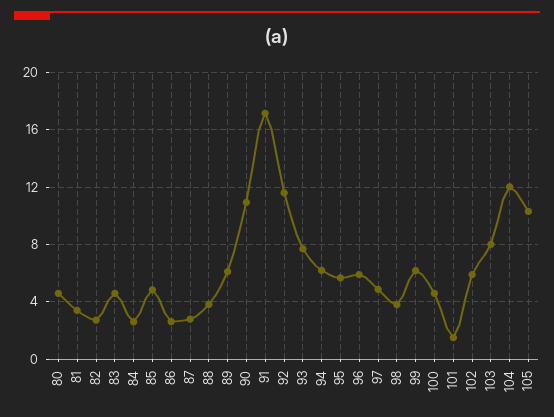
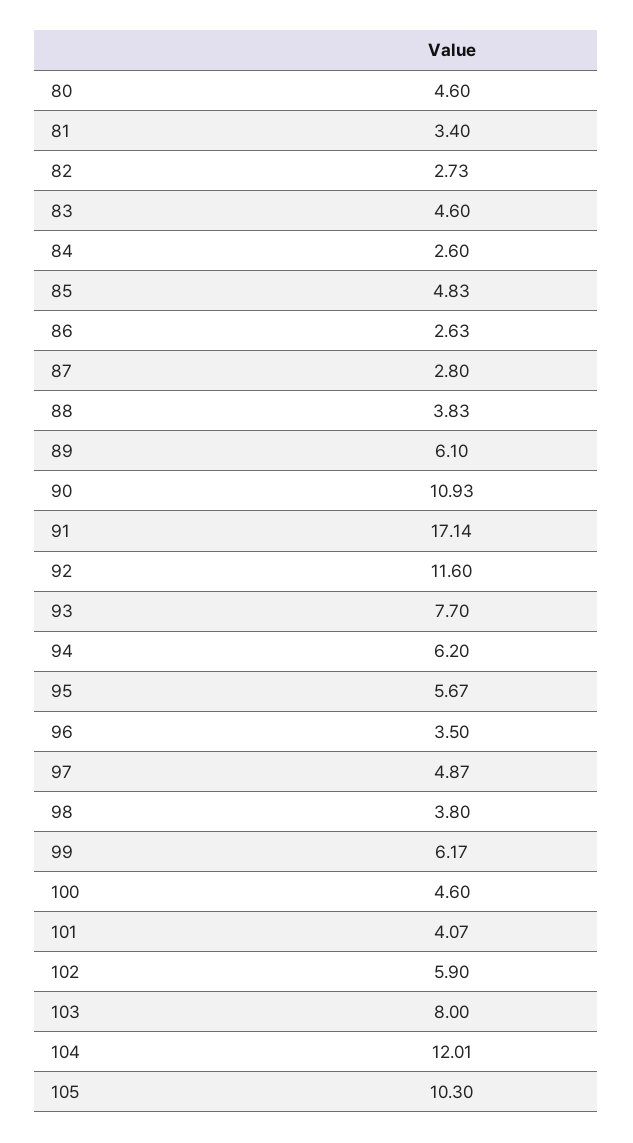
  {
    "80": 4.6,
    "81": 3.4,
    "82": 2.73,
    "83": 4.6,
    "84": 2.6,
    "85": 4.83,
    "86": 2.63,
    "87": 2.8,
    "88": 3.83,
    "89": 6.1,
    "90": 10.93,
    "91": 17.14,
    "92": 11.6,
    "93": 7.7,
    "94": 6.2,
    "95": 5.67,
-   "96": 6,
+   "96": 3.5,
    "97": 4.87,
    "98": 3.8,
    "99": 6.17,
    "100": 4.6,
-   "101": 1.5,
+   "101": 4.07,
    "102": 5.9,
    "103": 8,
    "104": 12.01,
    "105": 10.3
  }

